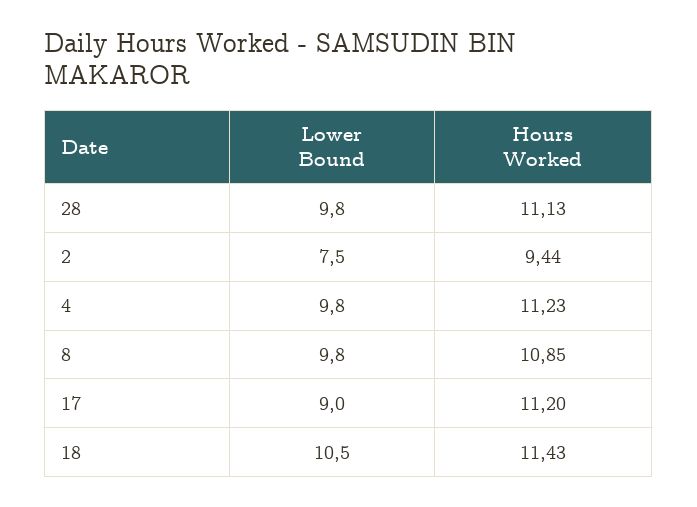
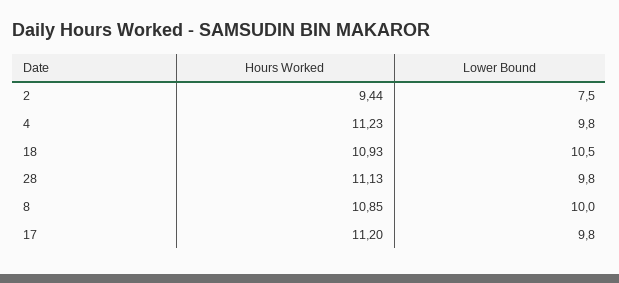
  {
    "Lower Bound": {
      "28": 9.8,
      "2": 7.5,
      "4": 9.8,
-     "8": 9.8,
+     "8": 10,
-     "17": 9,
+     "17": 9.8,
      "18": 10.5
    },
    "Hours Worked": {
      "28": 11.13,
      "2": 9.44,
      "4": 11.23,
      "8": 10.85,
      "17": 11.2,
-     "18": 11.43
+     "18": 10.93
    }
  }

